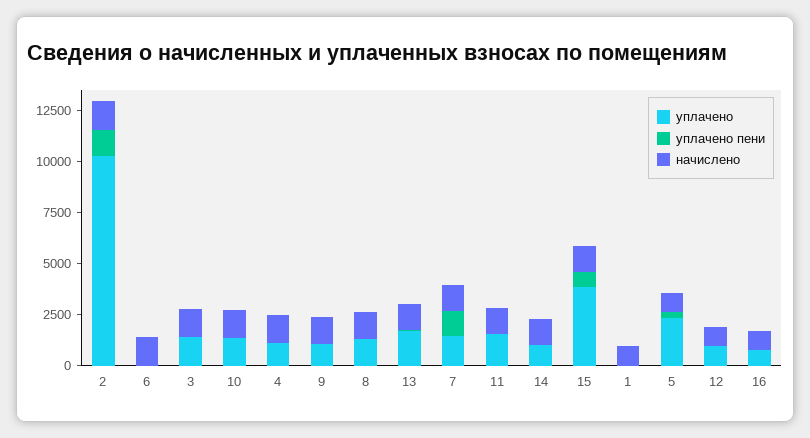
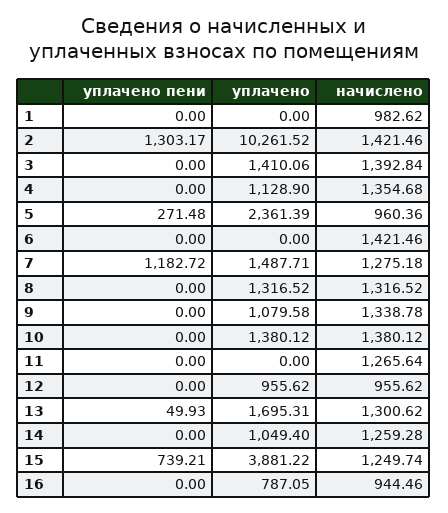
  {
    "уплачено": {
      "2": 10261.52,
      "6": 0,
      "3": 1410.06,
      "10": 1380.12,
      "4": 1128.9,
      "9": 1079.58,
      "8": 1316.52,
      "13": 1695.31,
      "7": 1487.71,
-     "11": 1500,
+     "11": 0,
      "14": 1049.4,
      "15": 3881.22,
      "1": 0,
      "5": 2361.39,
      "12": 955.62,
      "16": 787.05
    },
    "уплачено пени": {
      "2": 1303.17,
      "6": 0,
      "3": 0,
      "10": 0,
      "4": 0,
      "9": 0,
      "8": 0,
      "13": 49.93,
      "7": 1182.72,
      "11": 0,
      "14": 0,
      "15": 739.21,
      "1": 0,
      "5": 271.48,
      "12": 0,
      "16": 0
    },
    "начислено": {
      "2": 1421.46,
      "6": 1421.46,
      "3": 1392.84,
      "10": 1380.12,
      "4": 1354.68,
      "9": 1338.78,
      "8": 1316.52,
      "13": 1300.62,
      "7": 1275.18,
      "11": 1265.64,
      "14": 1259.28,
      "15": 1249.74,
      "1": 982.62,
      "5": 960.36,
      "12": 955.62,
      "16": 944.46
    }
  }

